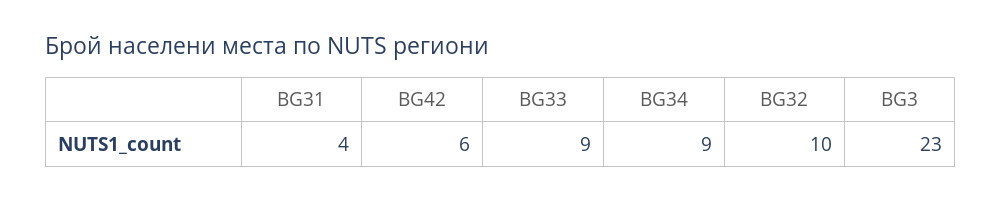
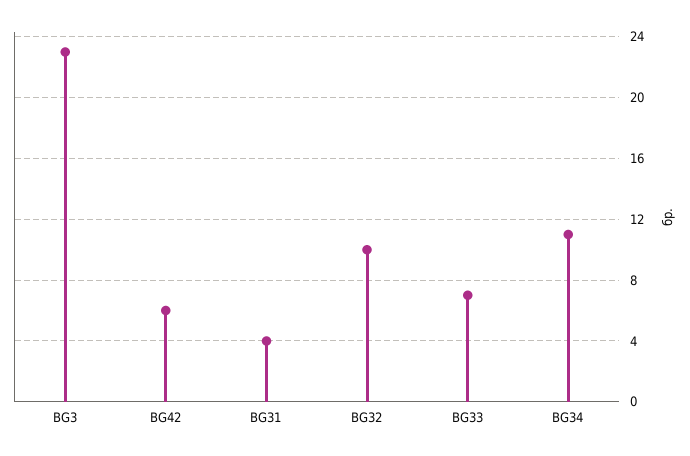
  {
    "BG31": 4,
    "BG42": 6,
-   "BG33": 9,
+   "BG33": 7,
-   "BG34": 9,
+   "BG34": 11,
    "BG32": 10,
    "BG3": 23
  }

